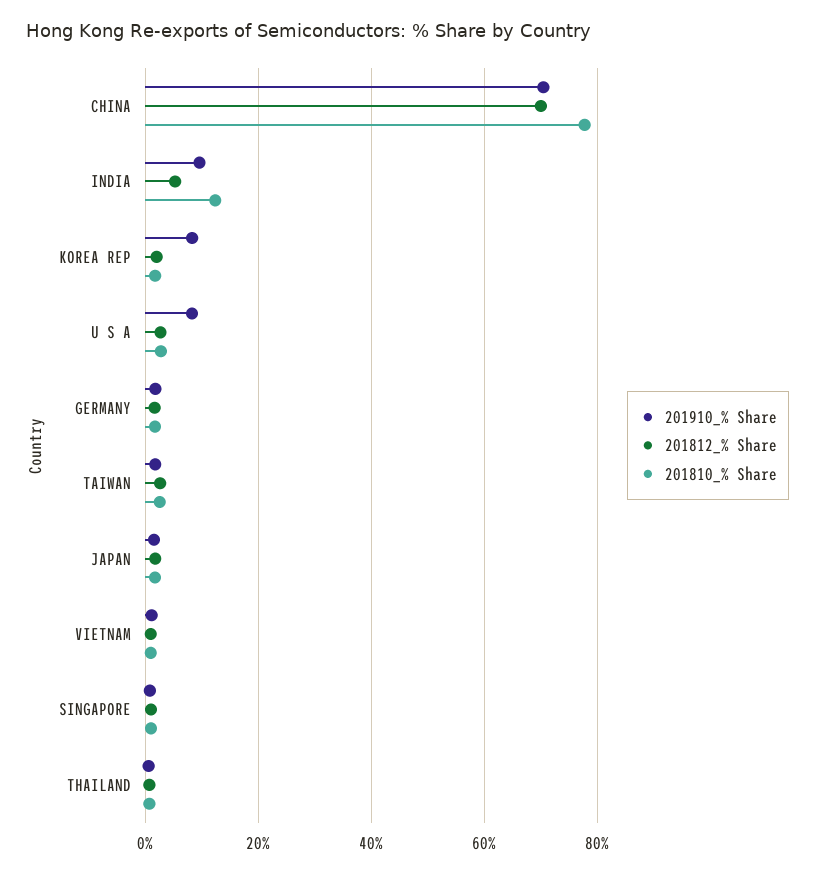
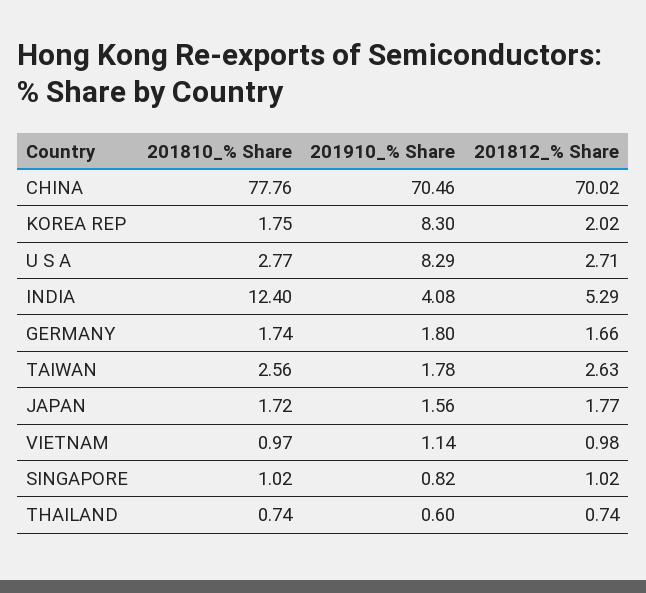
  {
    "201910_% Share": {
      "CHINA": 70.46,
-     "INDIA": 10,
+     "INDIA": 4.08,
      "KOREA REP": 8.3,
      "U S A": 8.29,
      "GERMANY": 1.8,
      "TAIWAN": 1.78,
      "JAPAN": 1.56,
      "VIETNAM": 1.14,
      "SINGAPORE": 0.82,
      "THAILAND": 0.6
    },
    "201812_% Share": {
      "CHINA": 70.02,
      "INDIA": 5.29,
      "KOREA REP": 2.02,
      "U S A": 2.71,
      "GERMANY": 1.66,
      "TAIWAN": 2.63,
      "JAPAN": 1.77,
      "VIETNAM": 0.98,
      "SINGAPORE": 1.02,
      "THAILAND": 0.74
    },
    "201810_% Share": {
      "CHINA": 77.76,
      "INDIA": 12.4,
      "KOREA REP": 1.75,
      "U S A": 2.77,
      "GERMANY": 1.74,
      "TAIWAN": 2.56,
      "JAPAN": 1.72,
      "VIETNAM": 0.97,
      "SINGAPORE": 1.02,
      "THAILAND": 0.74
    }
  }

